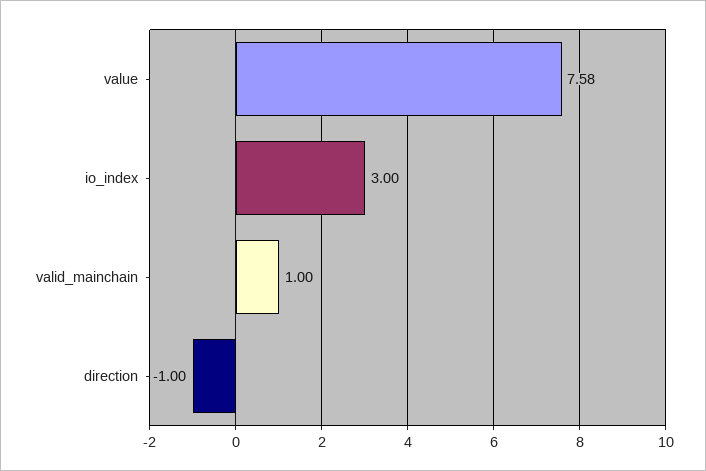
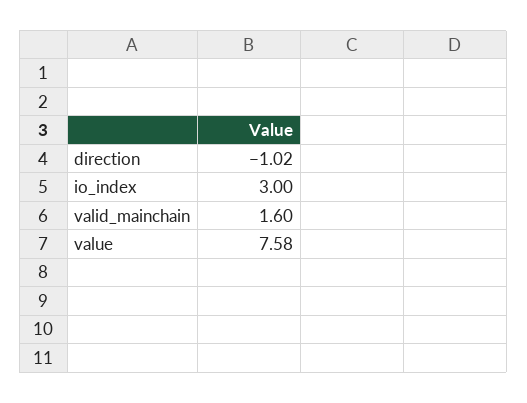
  {
    "value": 7.58,
    "io_index": 3,
-   "valid_mainchain": 1,
+   "valid_mainchain": 1.6,
-   "direction": -1
+   "direction": -1.02
  }

